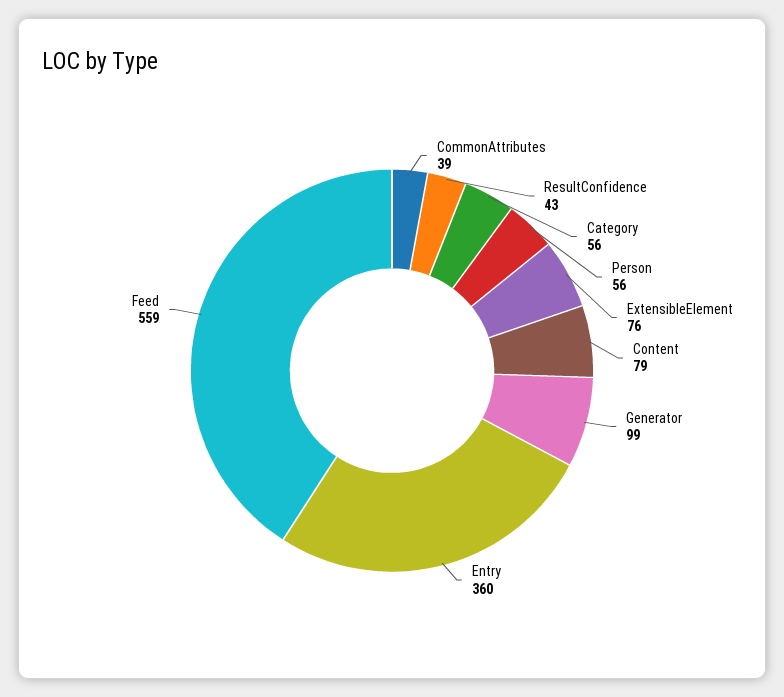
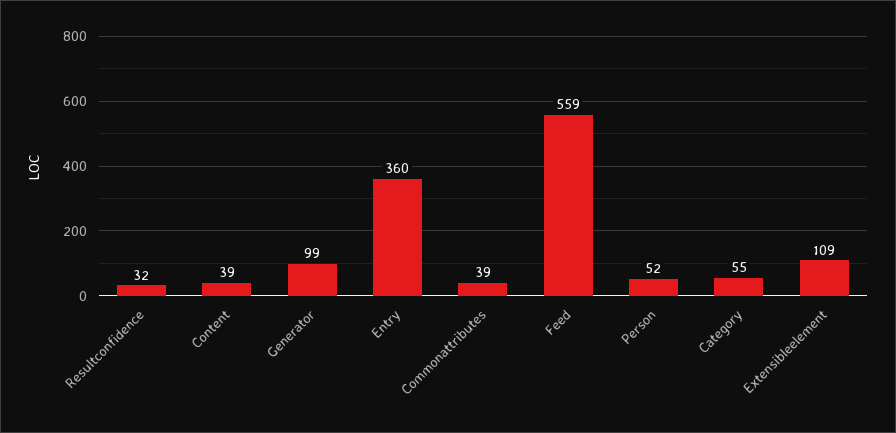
  {
    "CommonAttributes": 39,
-   "ResultConfidence": 43,
+   "ResultConfidence": 32,
-   "Category": 56,
+   "Category": 55,
-   "Person": 56,
+   "Person": 52,
-   "ExtensibleElement": 76,
+   "ExtensibleElement": 109,
-   "Content": 79,
+   "Content": 39,
    "Generator": 99,
    "Entry": 360,
    "Feed": 559
  }

